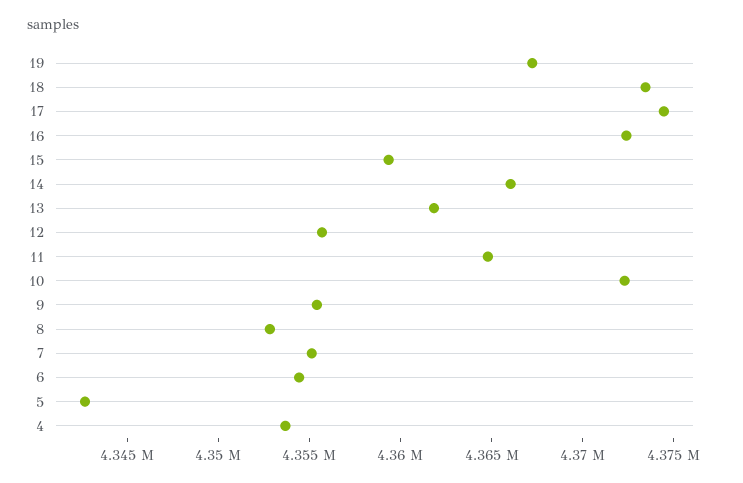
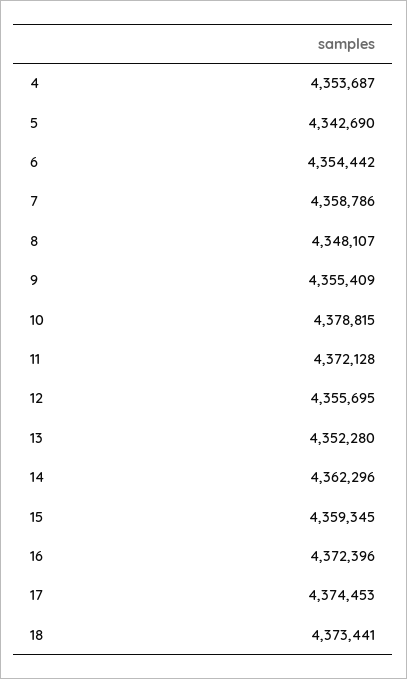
  {
-   "19": 4367000,
    "18": 4373441,
    "17": 4374453,
    "16": 4372396,
    "15": 4359345,
-   "14": 4366000,
+   "14": 4362296,
-   "13": 4362000,
+   "13": 4352280,
    "12": 4355695,
-   "11": 4365000,
+   "11": 4372128,
-   "10": 4372000,
+   "10": 4378815,
    "9": 4355409,
-   "8": 4353000,
+   "8": 4348107,
-   "7": 4355000,
+   "7": 4358786,
    "6": 4354442,
    "5": 4342690,
    "4": 4353687
  }

